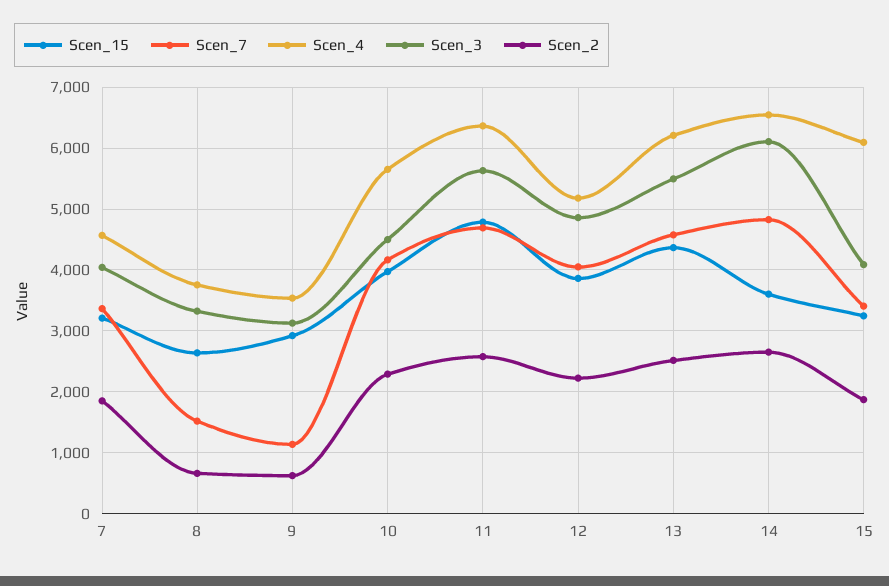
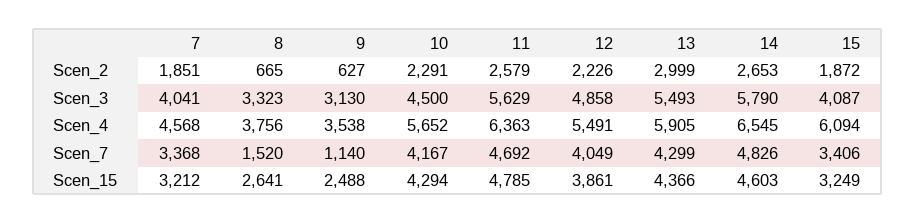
  {
    "Scen_15": {
      "7": 3212,
      "8": 2641,
-     "9": 2900,
+     "9": 2488,
-     "10": 4000,
+     "10": 4294,
      "11": 4785,
      "12": 3861,
      "13": 4366,
-     "14": 3600,
+     "14": 4603,
      "15": 3249
    },
    "Scen_7": {
      "7": 3368,
      "8": 1520,
      "9": 1140,
      "10": 4167,
      "11": 4692,
      "12": 4049,
-     "13": 4600,
+     "13": 4299,
      "14": 4826,
      "15": 3406
    },
    "Scen_4": {
      "7": 4568,
      "8": 3756,
      "9": 3538,
      "10": 5652,
      "11": 6363,
-     "12": 5200,
+     "12": 5491,
-     "13": 6200,
+     "13": 5905,
      "14": 6545,
      "15": 6094
    },
    "Scen_3": {
      "7": 4041,
      "8": 3323,
      "9": 3130,
      "10": 4500,
      "11": 5629,
      "12": 4858,
      "13": 5493,
-     "14": 6100,
+     "14": 5790,
      "15": 4087
    },
    "Scen_2": {
      "7": 1851,
      "8": 665,
      "9": 627,
      "10": 2291,
      "11": 2579,
      "12": 2226,
-     "13": 2500,
+     "13": 2999,
      "14": 2653,
      "15": 1872
    }
  }

